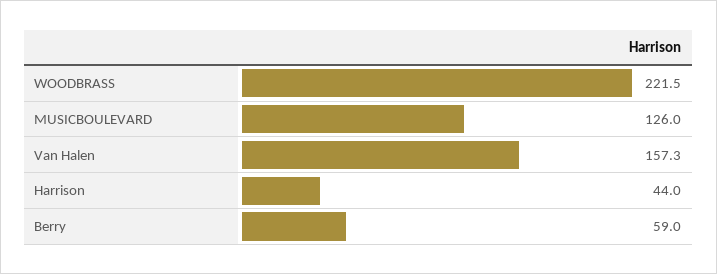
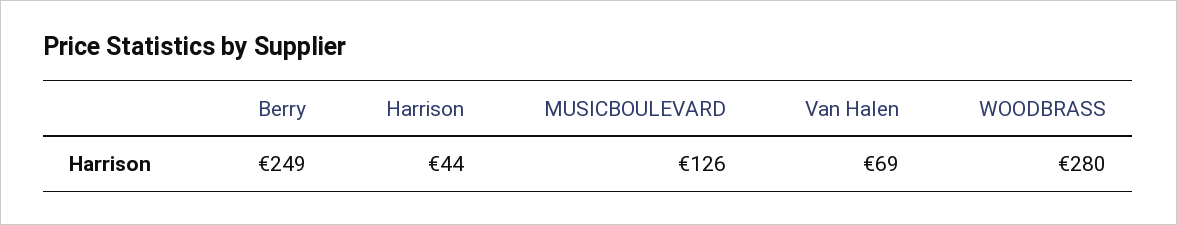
  {
-   "WOODBRASS": 221.5,
+   "WOODBRASS": 280,
    "MUSICBOULEVARD": 126,
-   "Van Halen": 157.3,
+   "Van Halen": 69,
    "Harrison": 44,
-   "Berry": 59
+   "Berry": 249
  }

